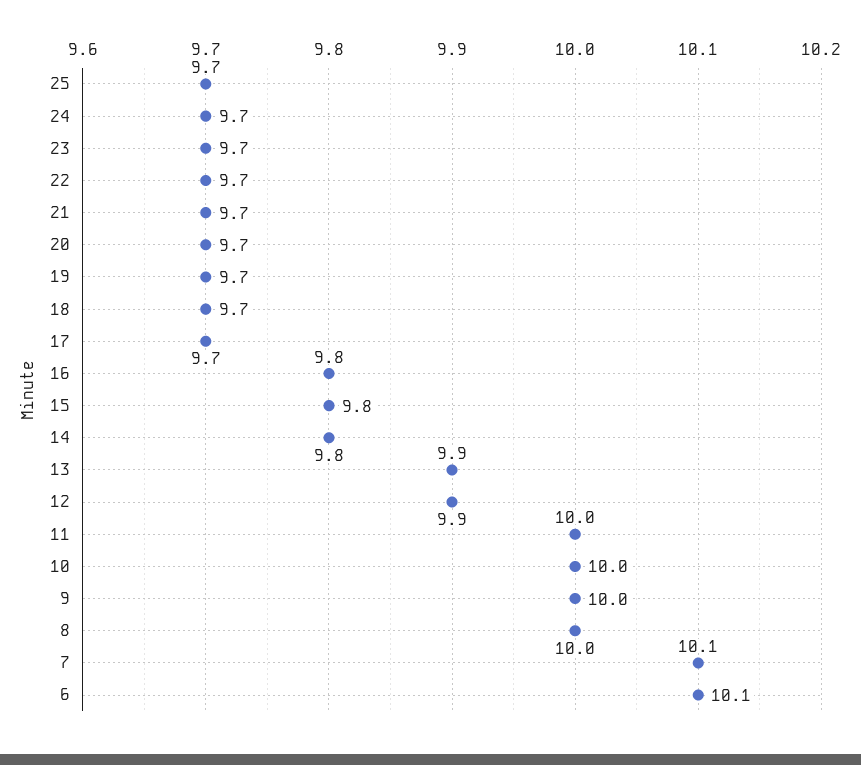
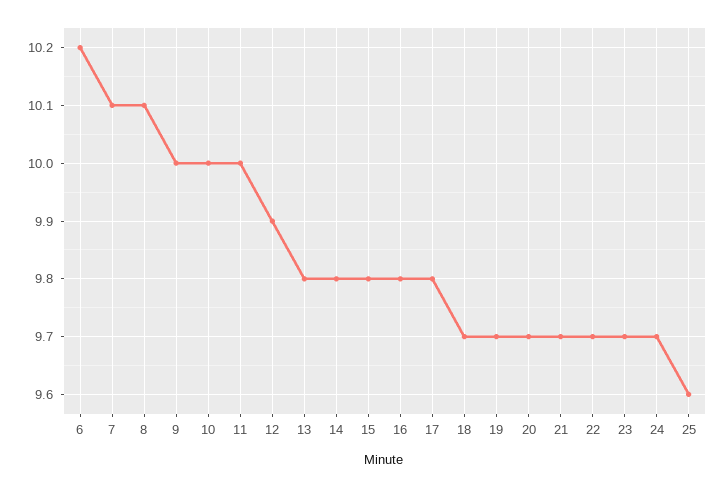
  {
-   "25": 9.7,
+   "25": 9.6,
    "24": 9.7,
    "23": 9.7,
    "22": 9.7,
    "21": 9.7,
    "20": 9.7,
    "19": 9.7,
    "18": 9.7,
-   "17": 9.7,
+   "17": 9.8,
    "16": 9.8,
    "15": 9.8,
    "14": 9.8,
-   "13": 9.9,
+   "13": 9.8,
    "12": 9.9,
    "11": 10,
    "10": 10,
    "9": 10,
-   "8": 10,
+   "8": 10.1,
    "7": 10.1,
-   "6": 10.1
+   "6": 10.2
  }

